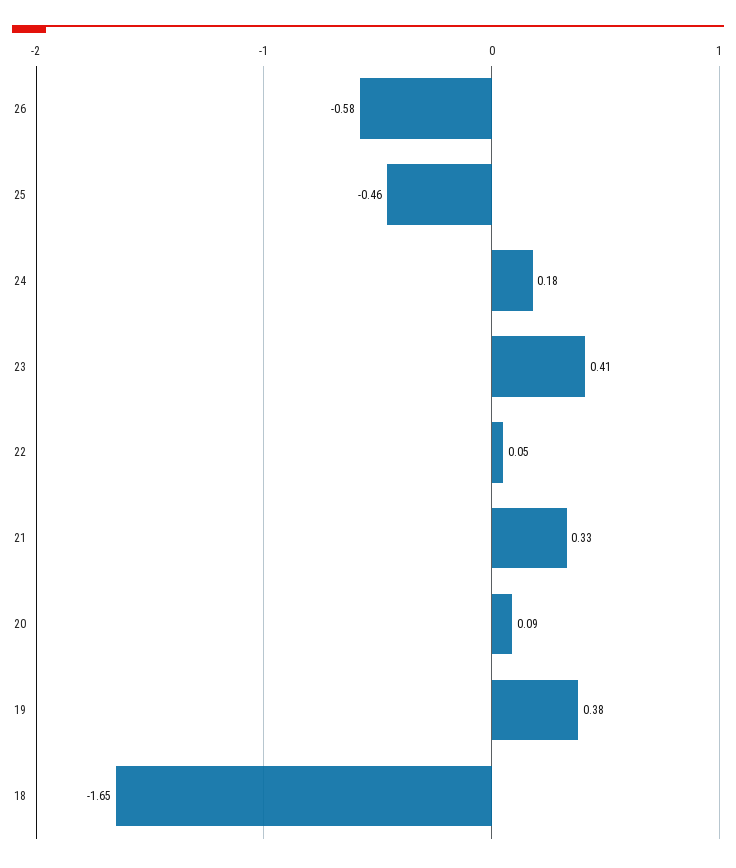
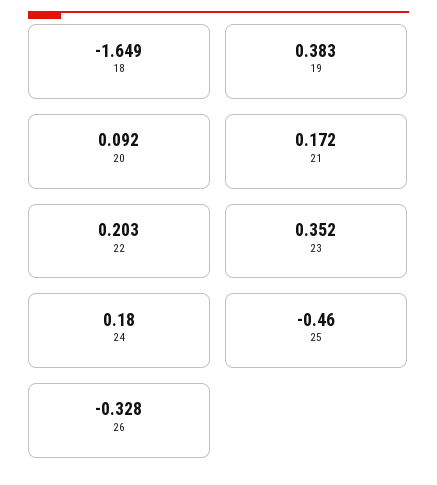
  {
-   "26": -0.58,
+   "26": -0.328,
    "25": -0.46,
    "24": 0.18,
-   "23": 0.41,
+   "23": 0.352,
-   "22": 0.05,
+   "22": 0.203,
-   "21": 0.33,
+   "21": 0.172,
    "20": 0.092,
    "19": 0.383,
    "18": -1.649
  }

